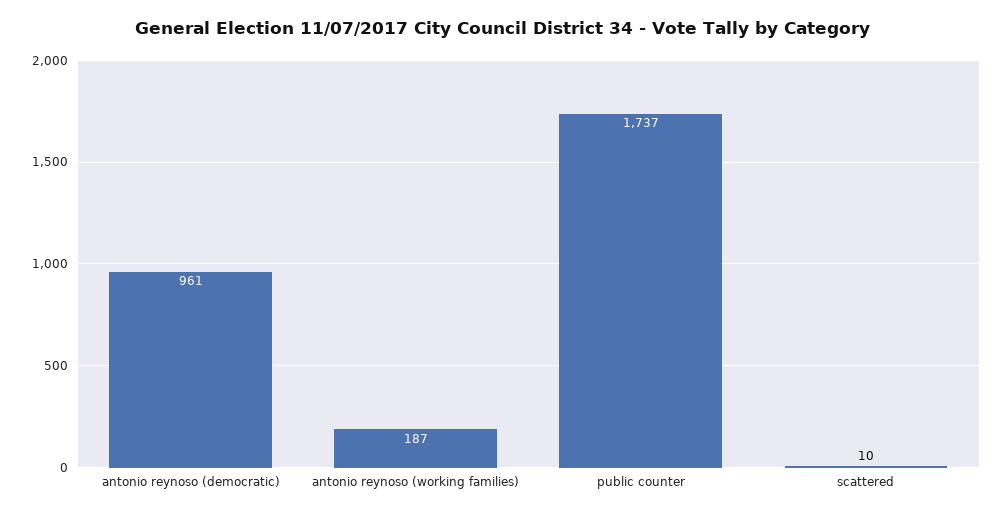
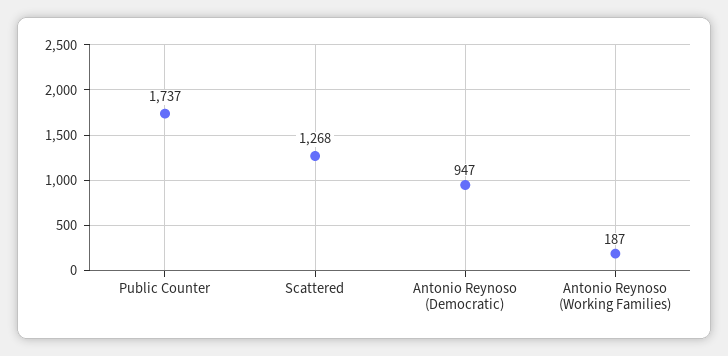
  {
-   "antonio reynoso (democratic)": 961,
+   "antonio reynoso (democratic)": 947,
    "antonio reynoso (working families)": 187,
    "public counter": 1737,
-   "scattered": 10
+   "scattered": 1268
  }

